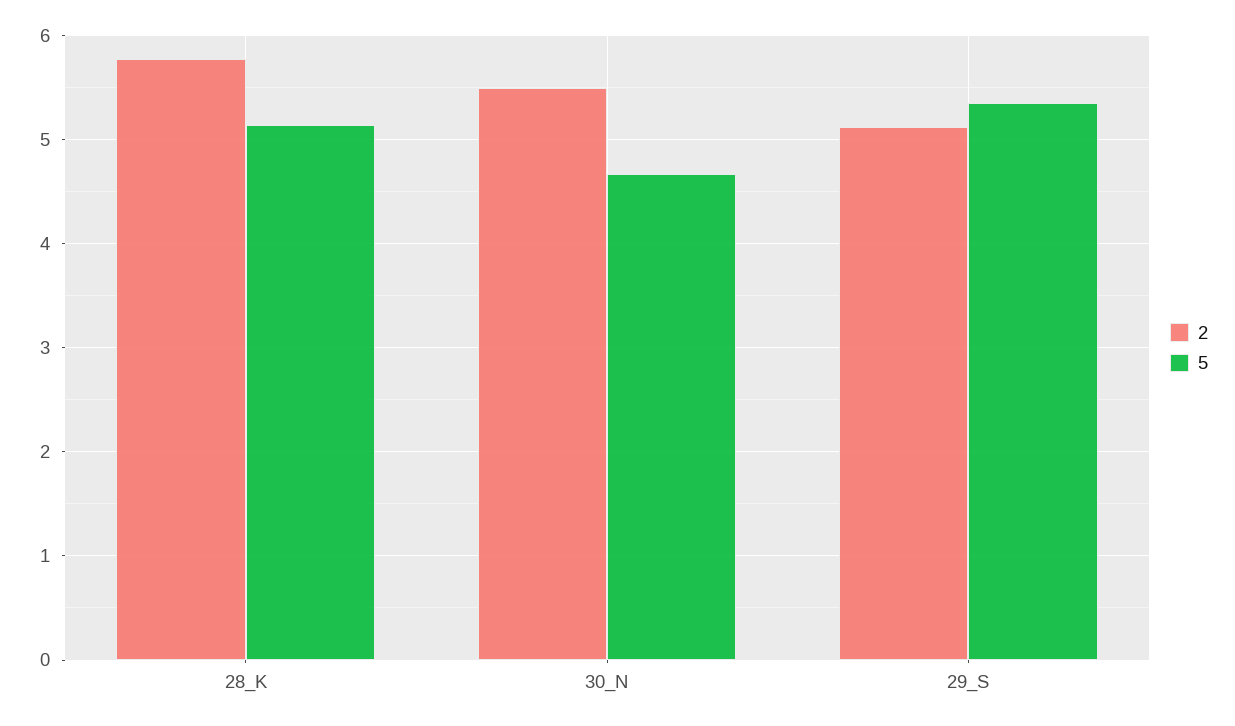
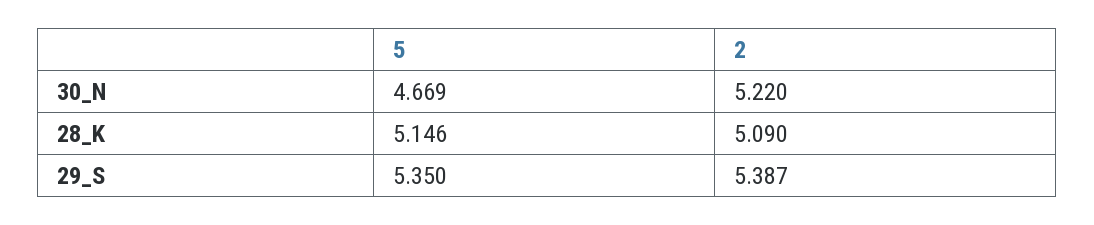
  {
    "2": {
-     "28_K": 5.8,
+     "28_K": 5.09,
-     "30_N": 5.5,
+     "30_N": 5.22,
-     "29_S": 5.1
+     "29_S": 5.387
    },
    "5": {
      "28_K": 5.146,
      "30_N": 4.669,
      "29_S": 5.35
    }
  }

